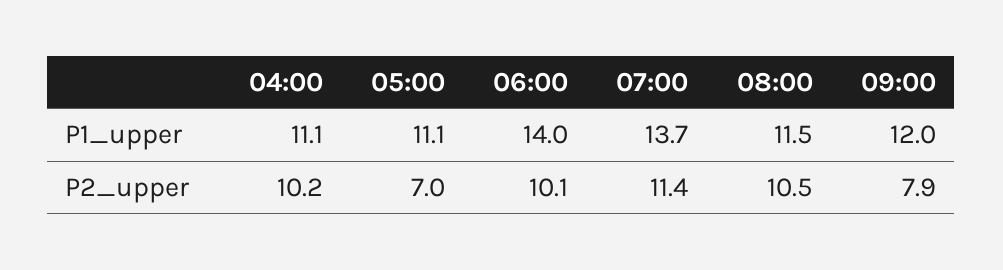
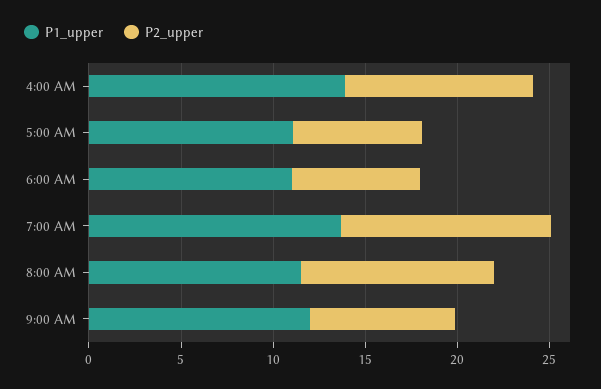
  {
    "P1_upper": {
-     "04:00": 11.1,
+     "04:00": 14,
      "05:00": 11.1,
-     "06:00": 14,
+     "06:00": 11,
      "07:00": 13.7,
      "08:00": 11.5,
      "09:00": 12
    },
    "P2_upper": {
      "04:00": 10.2,
      "05:00": 7,
-     "06:00": 10.1,
+     "06:00": 7,
      "07:00": 11.4,
      "08:00": 10.5,
      "09:00": 7.9
    }
  }

